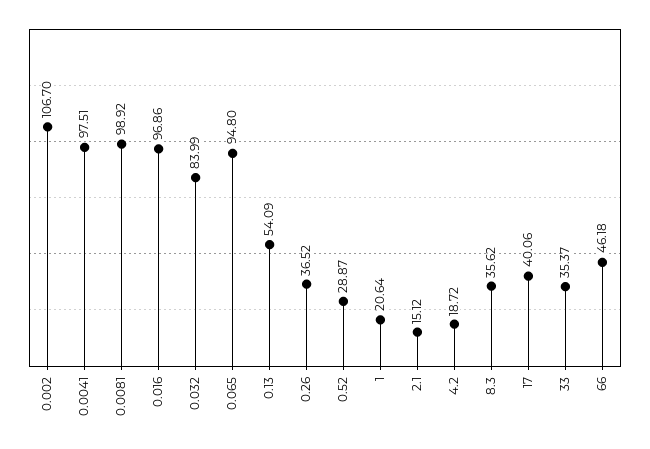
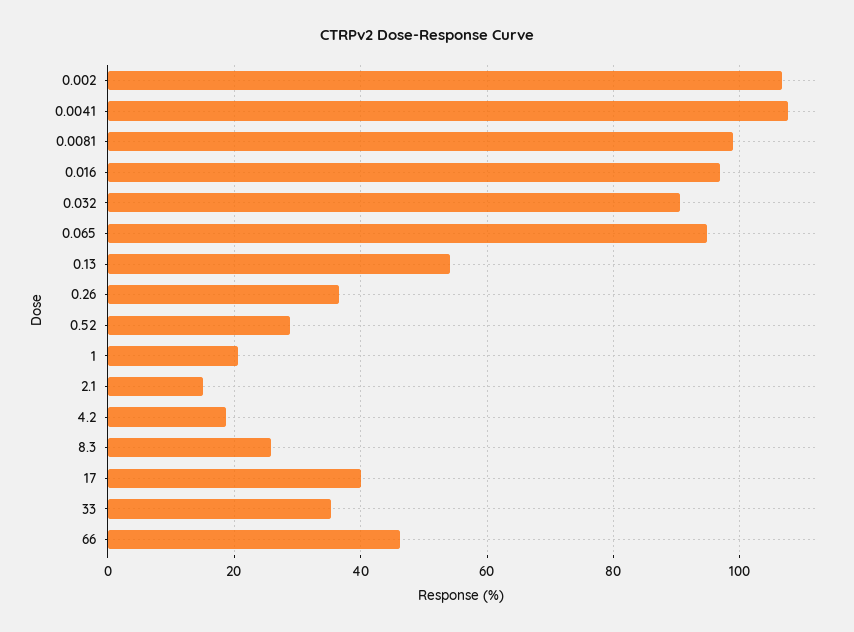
  {
    "0.002": 106.7,
-   "0.0041": 97.51,
+   "0.0041": 108,
    "0.0081": 98.92,
    "0.016": 96.86,
-   "0.032": 83.99,
+   "0.032": 90,
    "0.065": 94.8,
    "0.13": 54.09,
    "0.26": 36.52,
    "0.52": 28.87,
    "1": 20.64,
    "2.1": 15.12,
    "4.2": 18.72,
-   "8.3": 35.62,
+   "8.3": 26,
    "17": 40.06,
    "33": 35.37,
    "66": 46.18
  }

